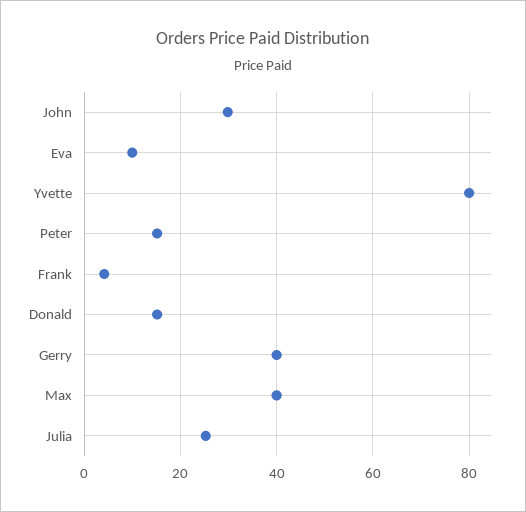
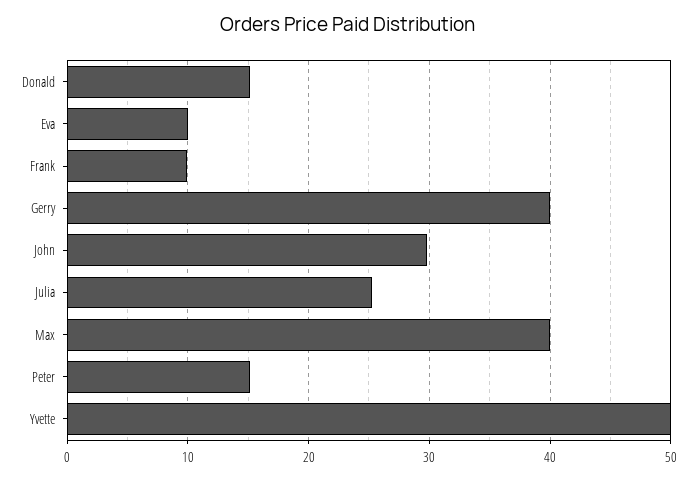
  {
    "John": 30,
    "Eva": 10,
-   "Yvette": 80,
+   "Yvette": 50,
    "Peter": 15,
-   "Frank": 4,
+   "Frank": 10,
    "Donald": 15,
    "Gerry": 40,
    "Max": 40,
    "Julia": 25
  }

